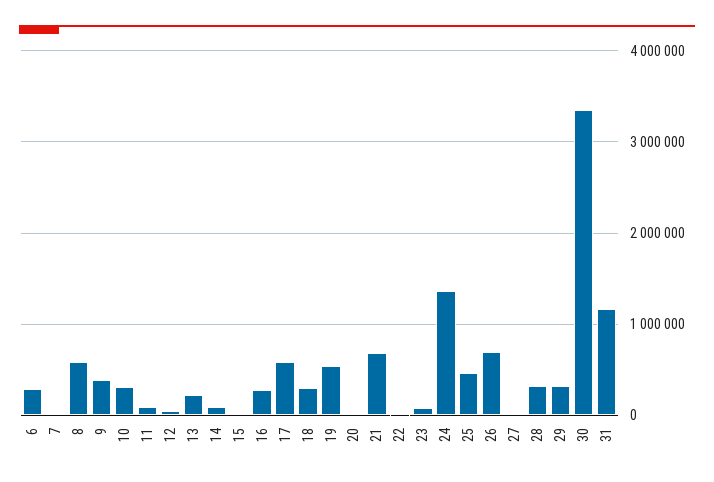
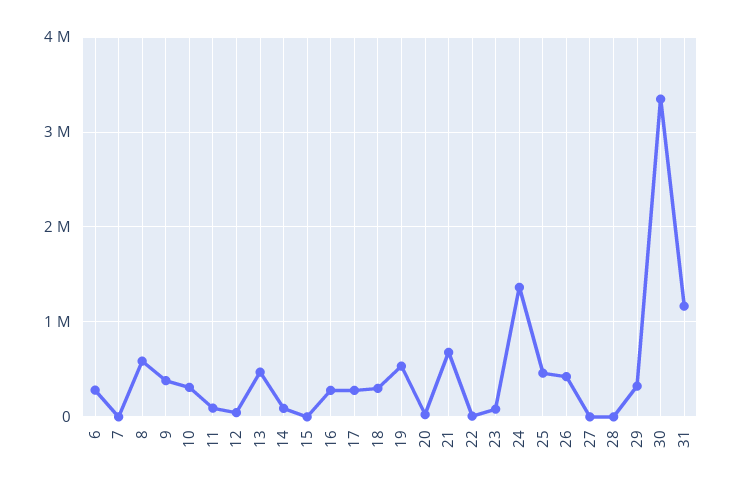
  {
    "6": 300000,
    "7": 0,
    "8": 600000,
    "9": 400000,
    "10": 300000,
    "11": 100000,
    "12": 0,
-   "13": 200000,
+   "13": 500000,
    "14": 100000,
    "15": 0,
    "16": 300000,
-   "17": 600000,
+   "17": 300000,
    "18": 300000,
    "19": 500000,
    "20": 0,
    "21": 700000,
    "22": 0,
    "23": 100000,
    "24": 1400000,
    "25": 500000,
-   "26": 700000,
+   "26": 400000,
    "27": 0,
-   "28": 300000,
+   "28": 0,
    "29": 300000,
    "30": 3300000,
    "31": 1200000
  }

